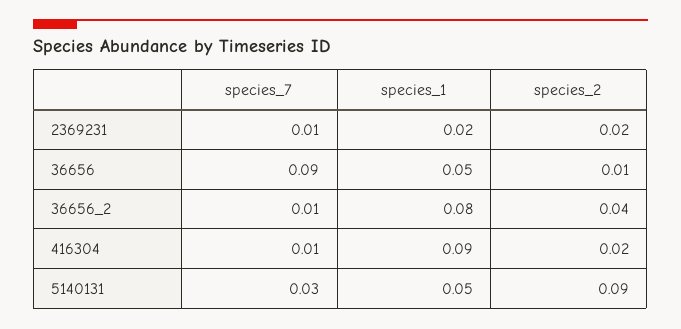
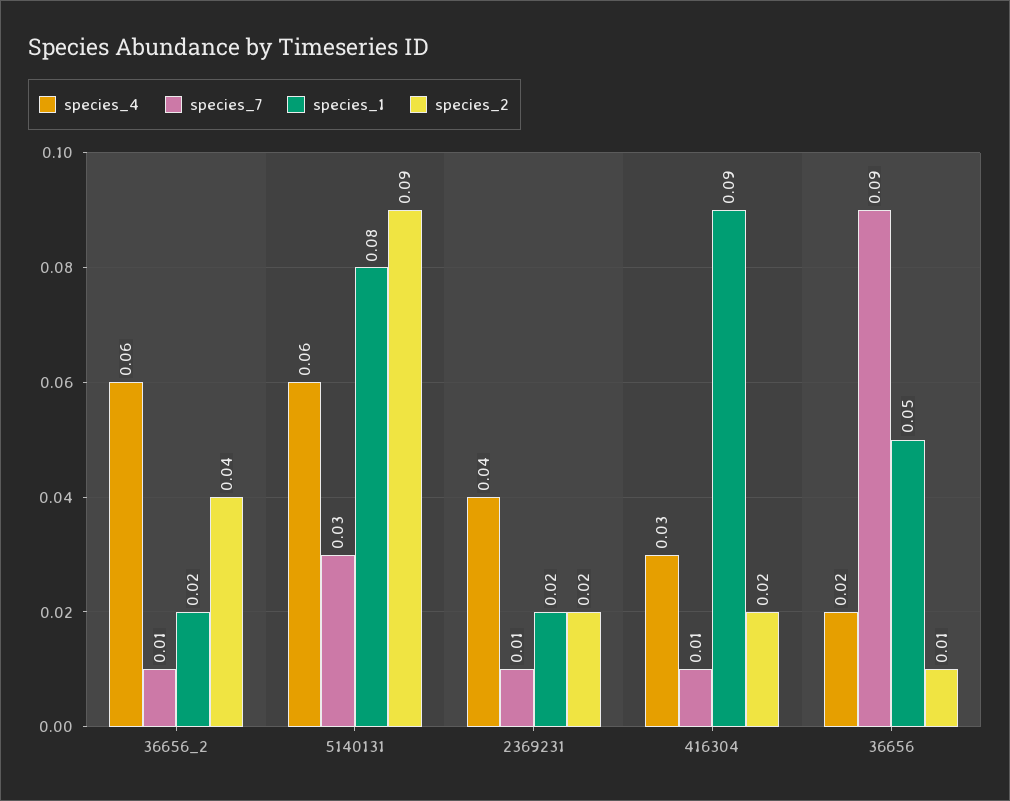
  {
    "species_7": {
      "2369231": 0.01,
      "36656": 0.09,
      "36656_2": 0.01,
      "416304": 0.01,
      "5140131": 0.03
    },
    "species_1": {
      "2369231": 0.02,
      "36656": 0.05,
-     "36656_2": 0.08,
+     "36656_2": 0.02,
      "416304": 0.09,
-     "5140131": 0.05
+     "5140131": 0.08
    },
    "species_2": {
      "2369231": 0.02,
      "36656": 0.01,
      "36656_2": 0.04,
      "416304": 0.02,
      "5140131": 0.09
-   }
+   },
+   "species_4": {
+     "36656_2": 0.06,
+     "5140131": 0.06,
+     "2369231": 0.04,
+     "416304": 0.03,
+     "36656": 0.02
+   }
  }

